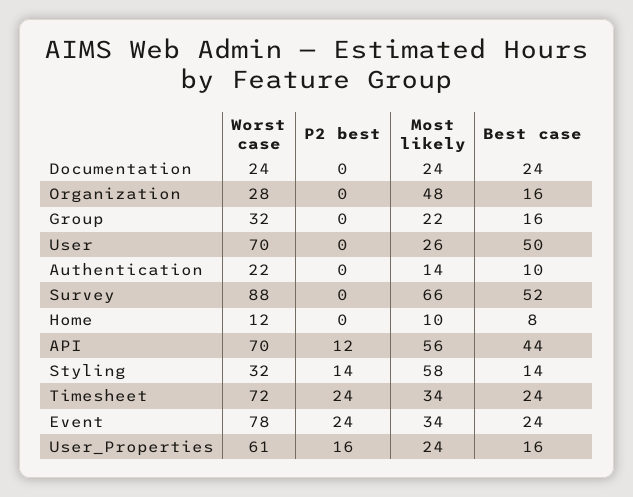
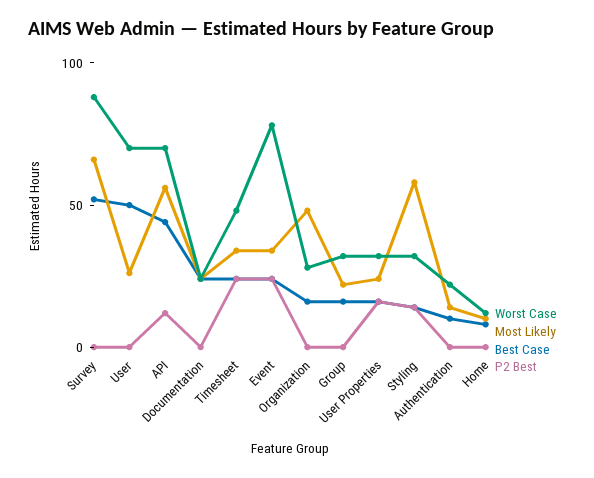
  {
    "Worst case": {
      "Documentation": 24,
      "Organization": 28,
      "Group": 32,
      "User": 70,
      "Authentication": 22,
      "Survey": 88,
      "Home": 12,
      "API": 70,
      "Styling": 32,
-     "Timesheet": 72,
+     "Timesheet": 50,
      "Event": 78,
-     "User_Properties": 61
+     "User_Properties": 30
    },
    "P2 best": {
      "Documentation": 0,
      "Organization": 0,
      "Group": 0,
      "User": 0,
      "Authentication": 0,
      "Survey": 0,
      "Home": 0,
      "API": 12,
      "Styling": 14,
      "Timesheet": 24,
      "Event": 24,
      "User_Properties": 16
    },
    "Most likely": {
      "Documentation": 24,
      "Organization": 48,
      "Group": 22,
      "User": 26,
      "Authentication": 14,
      "Survey": 66,
      "Home": 10,
      "API": 56,
      "Styling": 58,
      "Timesheet": 34,
      "Event": 34,
      "User_Properties": 24
    },
    "Best case": {
      "Documentation": 24,
      "Organization": 16,
      "Group": 16,
      "User": 50,
      "Authentication": 10,
      "Survey": 52,
      "Home": 8,
      "API": 44,
      "Styling": 14,
      "Timesheet": 24,
      "Event": 24,
      "User_Properties": 16
    }
  }

